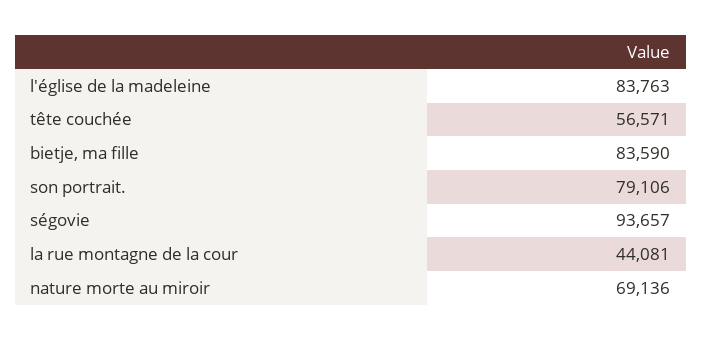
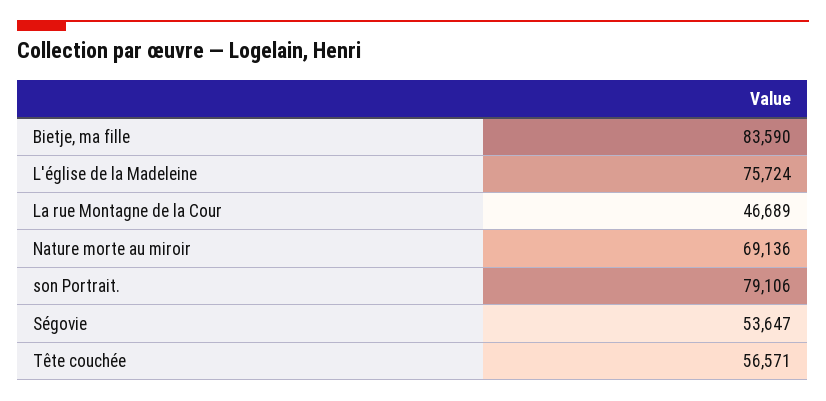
  {
-   "l'église de la madeleine": 83763,
+   "l'église de la madeleine": 75724,
    "tête couchée": 56571,
    "bietje, ma fille": 83590,
    "son portrait.": 79106,
-   "ségovie": 93657,
+   "ségovie": 53647,
-   "la rue montagne de la cour": 44081,
+   "la rue montagne de la cour": 46689,
    "nature morte au miroir": 69136
  }

